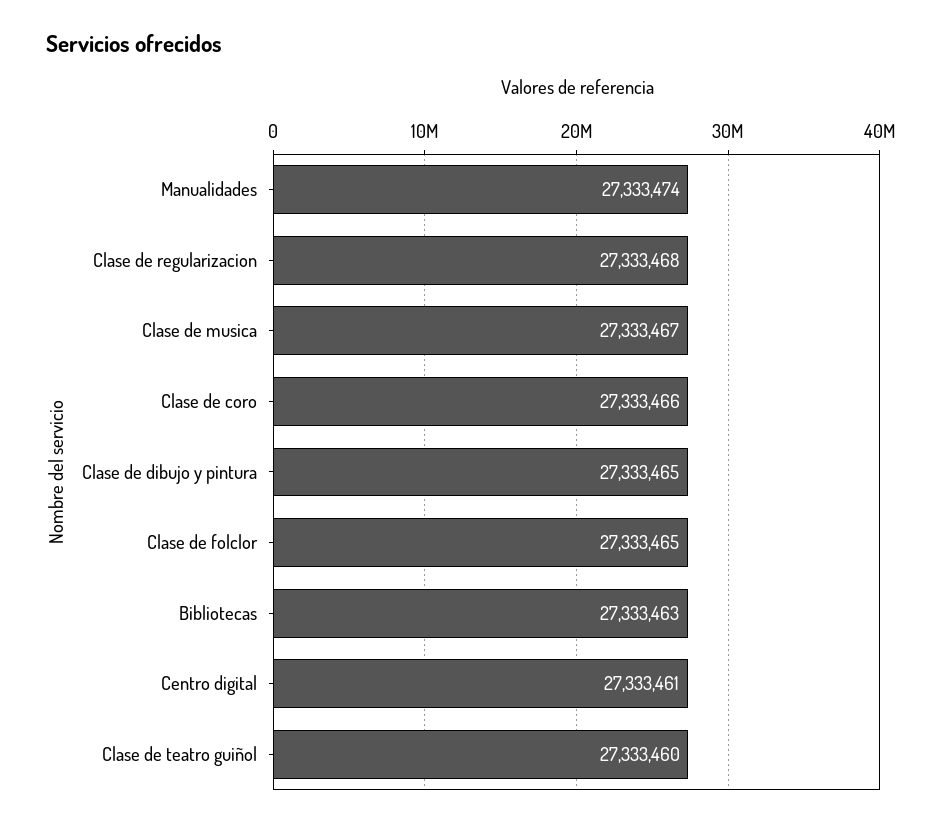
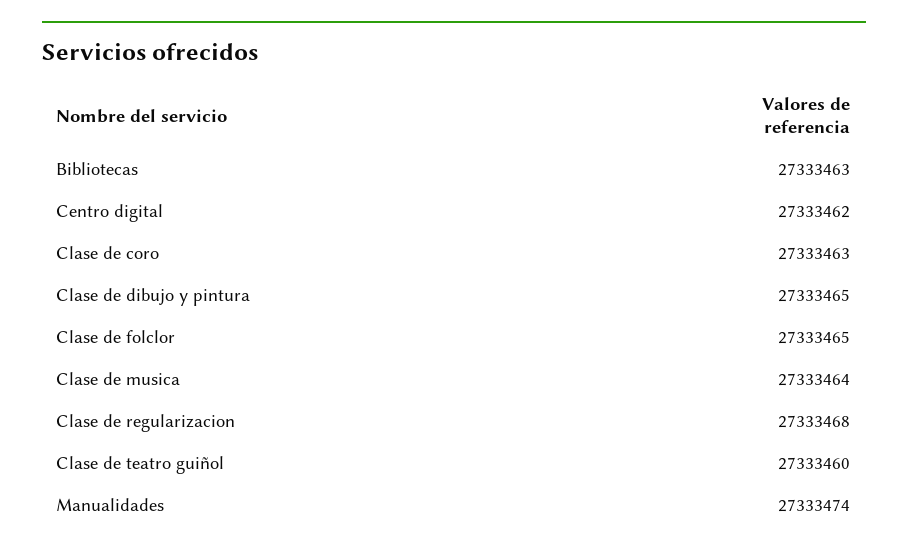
  {
    "Manualidades": 27333474,
    "Clase de regularizacion": 27333468,
-   "Clase de musica": 27333467,
+   "Clase de musica": 27333464,
-   "Clase de coro": 27333466,
+   "Clase de coro": 27333463,
    "Clase de dibujo y pintura": 27333465,
    "Clase de folclor": 27333465,
    "Bibliotecas": 27333463,
-   "Centro digital": 27333461,
+   "Centro digital": 27333462,
    "Clase de teatro guiñol": 27333460
  }

